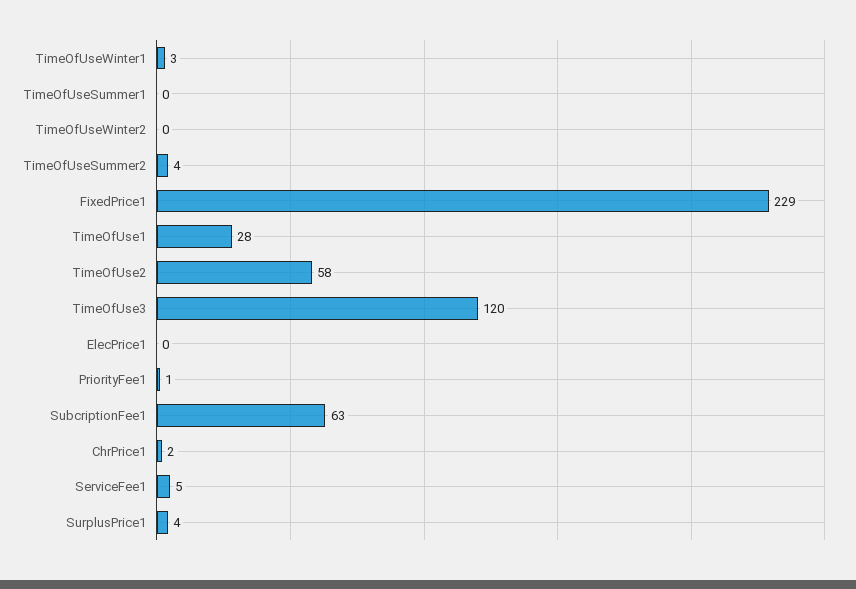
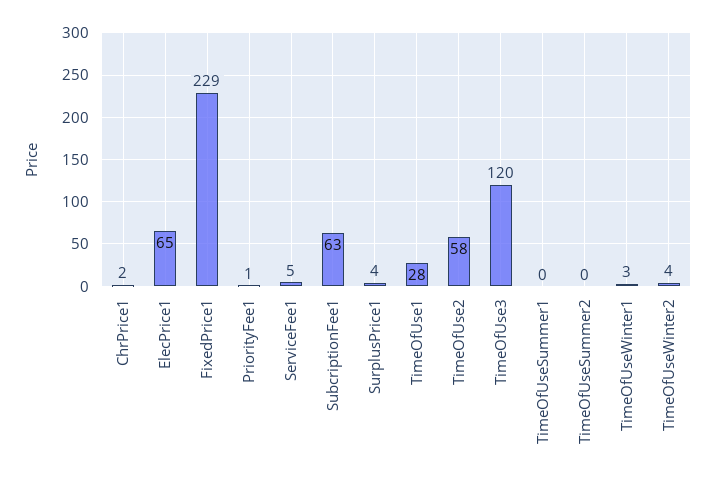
  {
    "TimeOfUseWinter1": 3,
    "TimeOfUseSummer1": 0,
-   "TimeOfUseWinter2": 0,
+   "TimeOfUseWinter2": 4,
-   "TimeOfUseSummer2": 4,
+   "TimeOfUseSummer2": 0,
    "FixedPrice1": 229,
    "TimeOfUse1": 28,
    "TimeOfUse2": 58,
    "TimeOfUse3": 120,
-   "ElecPrice1": 0,
+   "ElecPrice1": 65,
    "PriorityFee1": 1,
    "SubcriptionFee1": 63,
    "ChrPrice1": 2,
    "ServiceFee1": 5,
    "SurplusPrice1": 4
  }

